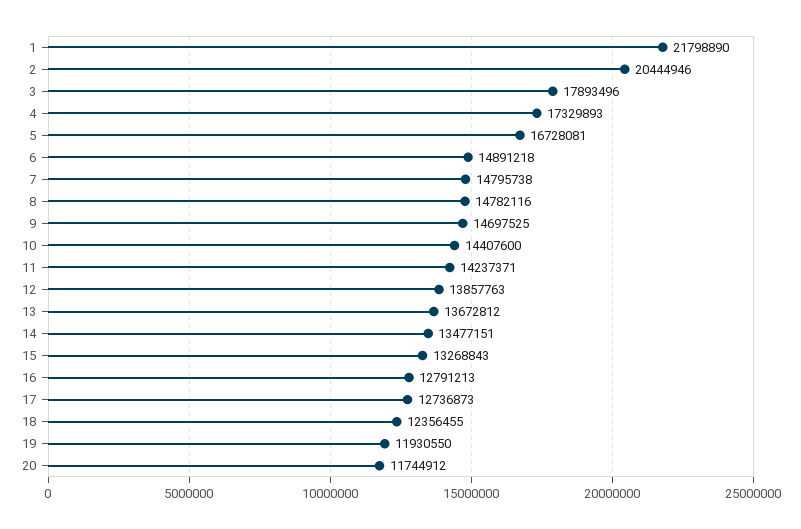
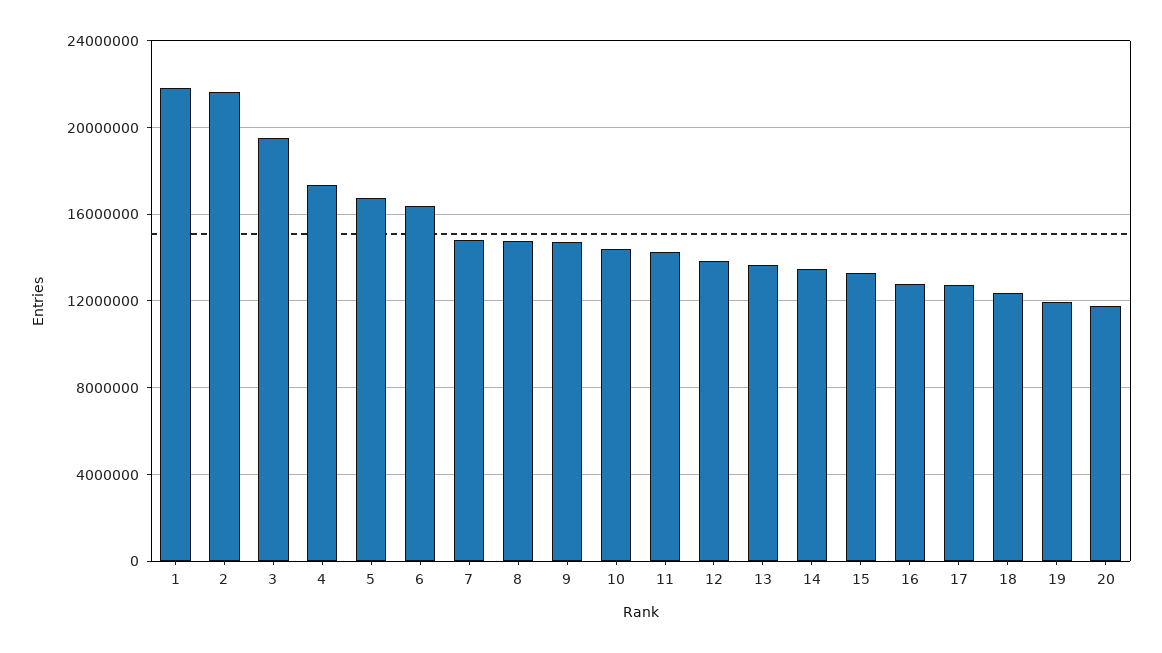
  {
    "1": 21798890,
-   "2": 20444946,
+   "2": 21500000,
-   "3": 17893496,
+   "3": 19500000,
    "4": 17329893,
    "5": 16728081,
-   "6": 14891218,
+   "6": 16500000,
    "7": 14795738,
    "8": 14782116,
    "9": 14697525,
    "10": 14407600,
    "11": 14237371,
    "12": 13857763,
    "13": 13672812,
    "14": 13477151,
    "15": 13268843,
    "16": 12791213,
    "17": 12736873,
    "18": 12356455,
    "19": 11930550,
    "20": 11744912
  }

